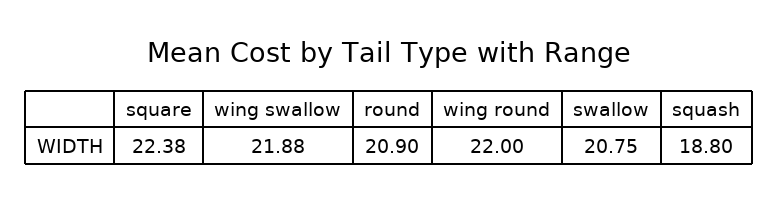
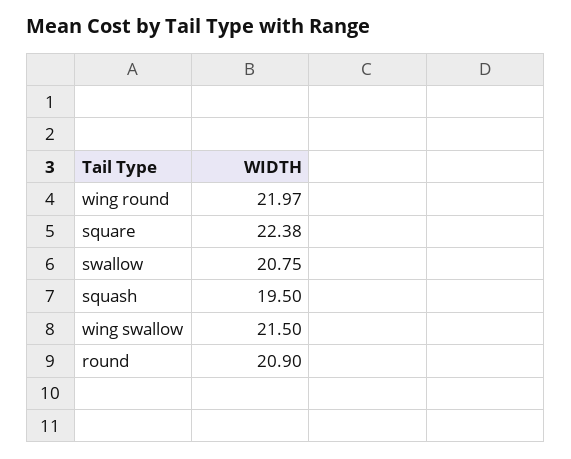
  {
    "square": 22.38,
-   "wing swallow": 21.88,
+   "wing swallow": 21.5,
    "round": 20.9,
-   "wing round": 22,
+   "wing round": 21.97,
    "swallow": 20.75,
-   "squash": 18.8
+   "squash": 19.5
  }

